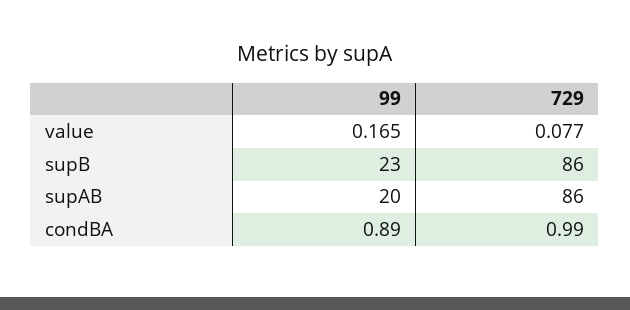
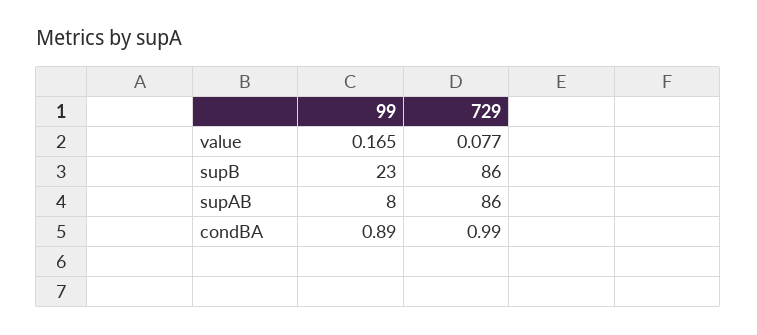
  {
    "99": {
      "value": 0.165,
      "supB": 23,
-     "supAB": 20,
+     "supAB": 8,
      "condBA": 0.89
    },
    "729": {
      "value": 0.077,
      "supB": 86,
      "supAB": 86,
      "condBA": 0.99
    }
  }

